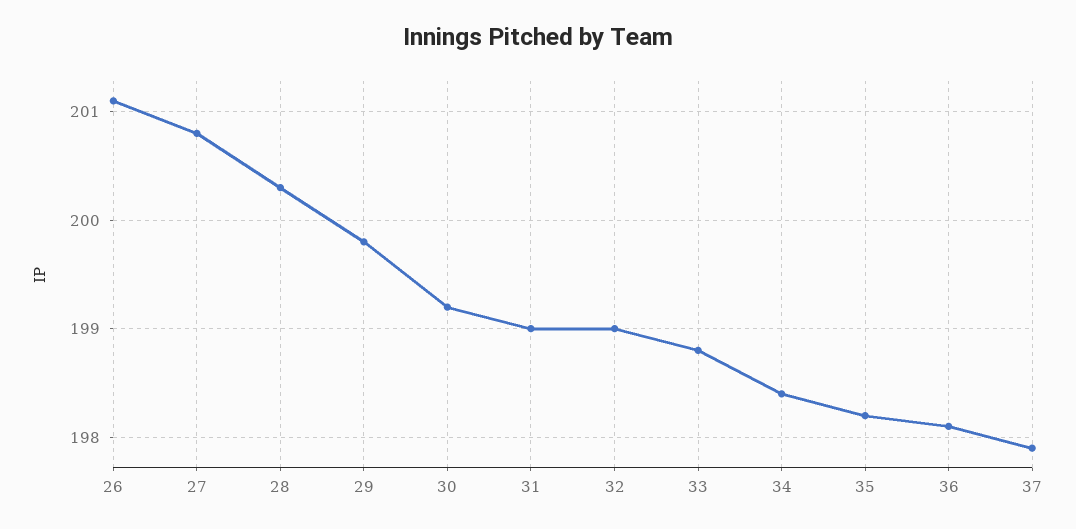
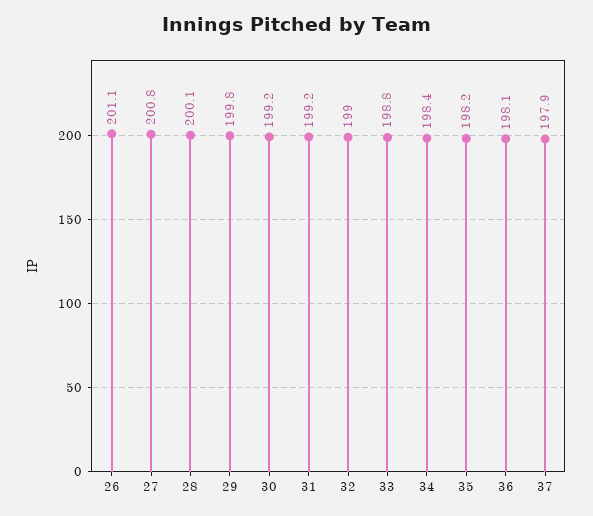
  {
    "26": 201.1,
    "27": 200.8,
-   "28": 200.3,
+   "28": 200.1,
    "29": 199.8,
    "30": 199.2,
-   "31": 199,
+   "31": 199.2,
    "32": 199,
    "33": 198.8,
    "34": 198.4,
    "35": 198.2,
    "36": 198.1,
    "37": 197.9
  }

